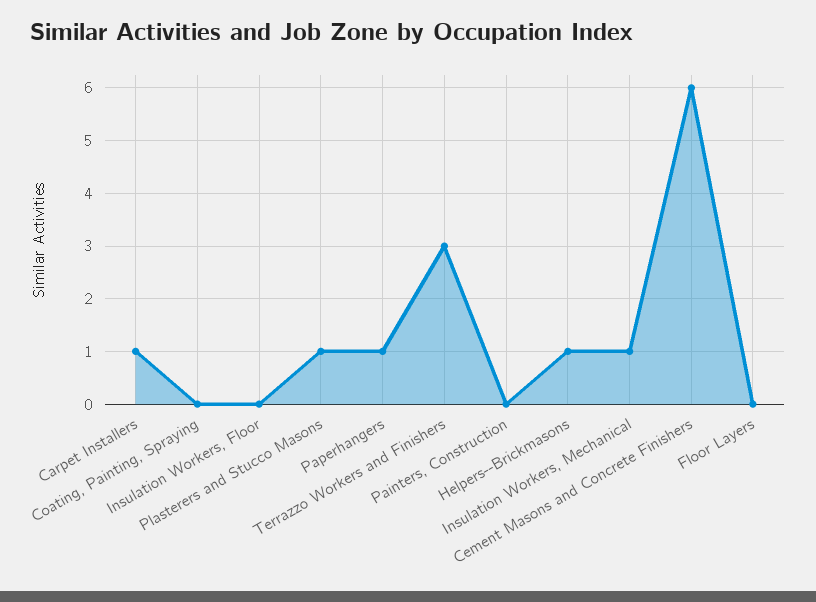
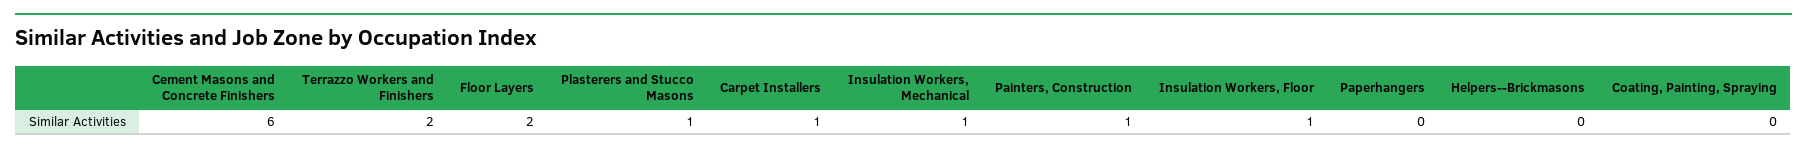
  {
    "Carpet Installers": 1,
    "Coating, Painting, Spraying": 0,
-   "Insulation Workers, Floor": 0,
+   "Insulation Workers, Floor": 1,
    "Plasterers and Stucco Masons": 1,
-   "Paperhangers": 1,
+   "Paperhangers": 0,
-   "Terrazzo Workers and Finishers": 3,
+   "Terrazzo Workers and Finishers": 2,
-   "Painters, Construction": 0,
+   "Painters, Construction": 1,
-   "Helpers--Brickmasons": 1,
+   "Helpers--Brickmasons": 0,
    "Insulation Workers, Mechanical": 1,
    "Cement Masons and Concrete Finishers": 6,
-   "Floor Layers": 0
+   "Floor Layers": 2
  }

